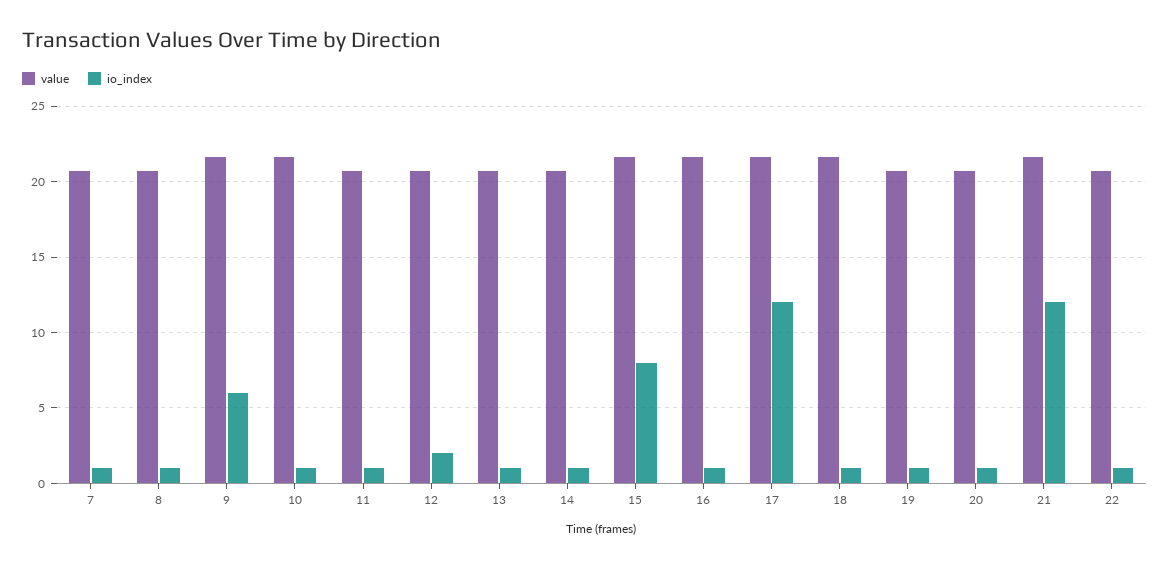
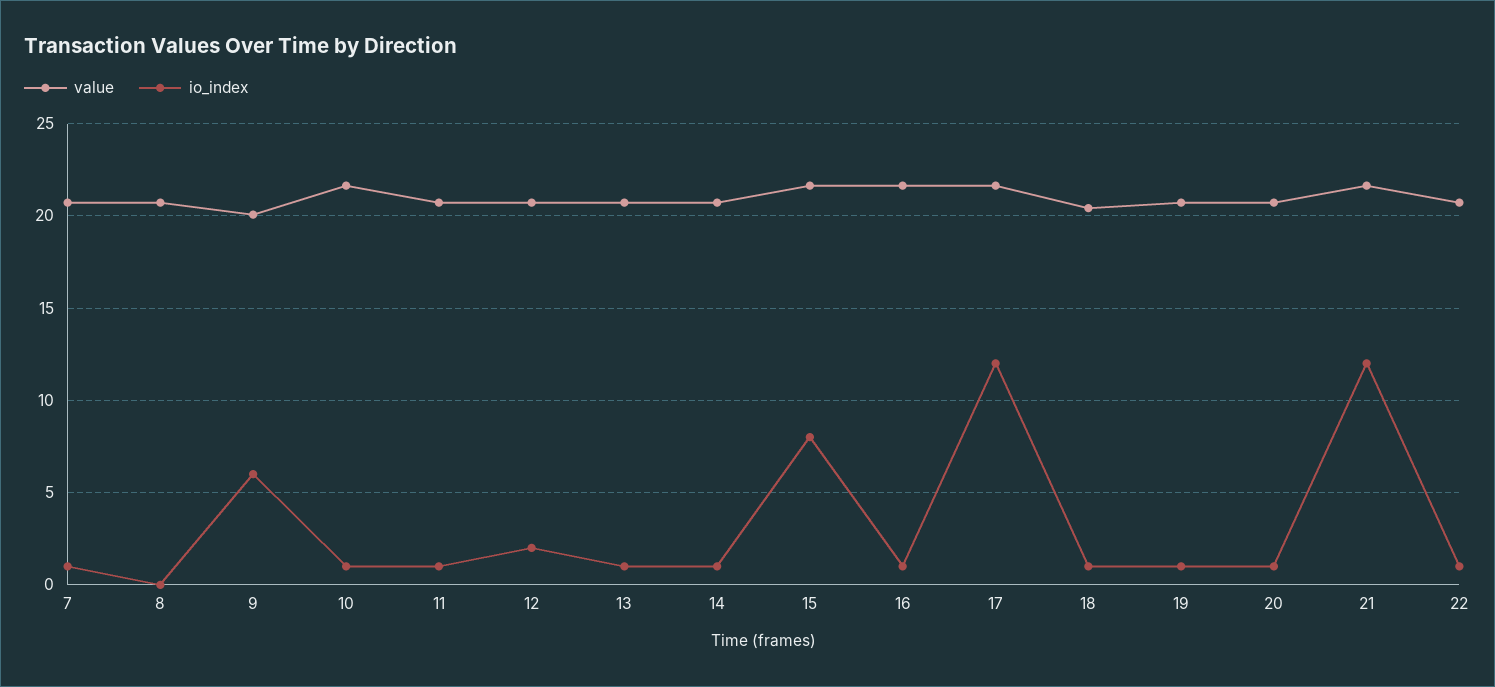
  {
    "value": {
      "7": 20.5,
      "8": 20.5,
-     "9": 21.5,
+     "9": 20,
      "10": 21.5,
      "11": 20.5,
      "12": 20.5,
      "13": 20.5,
      "14": 20.5,
      "15": 21.5,
      "16": 21.5,
      "17": 21.5,
-     "18": 21.5,
+     "18": 20.5,
      "19": 20.5,
      "20": 20.5,
      "21": 21.5,
      "22": 20.5
    },
    "io_index": {
      "7": 1,
-     "8": 1,
+     "8": 0,
      "9": 6,
      "10": 1,
      "11": 1,
      "12": 2,
      "13": 1,
      "14": 1,
      "15": 8,
      "16": 1,
      "17": 12,
      "18": 1,
      "19": 1,
      "20": 1,
      "21": 12,
      "22": 1
    }
  }

